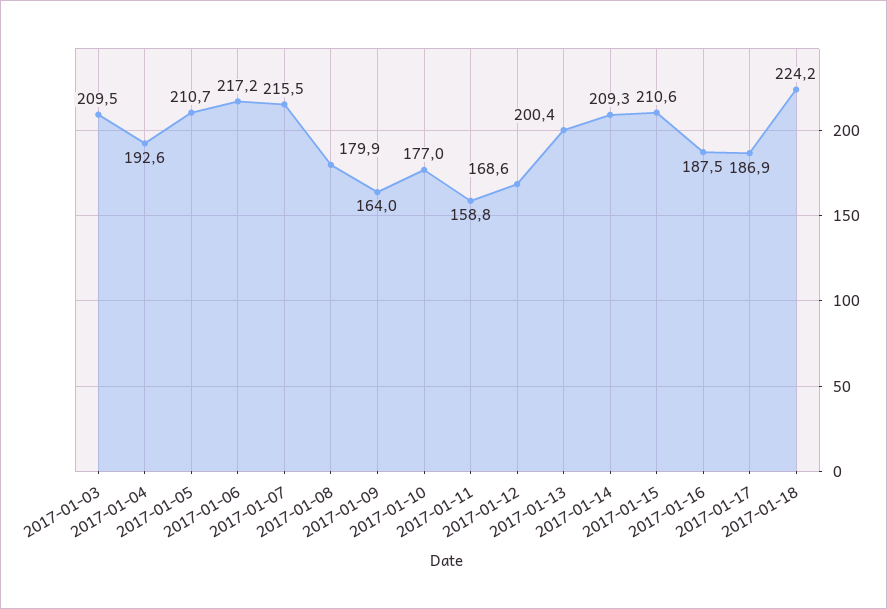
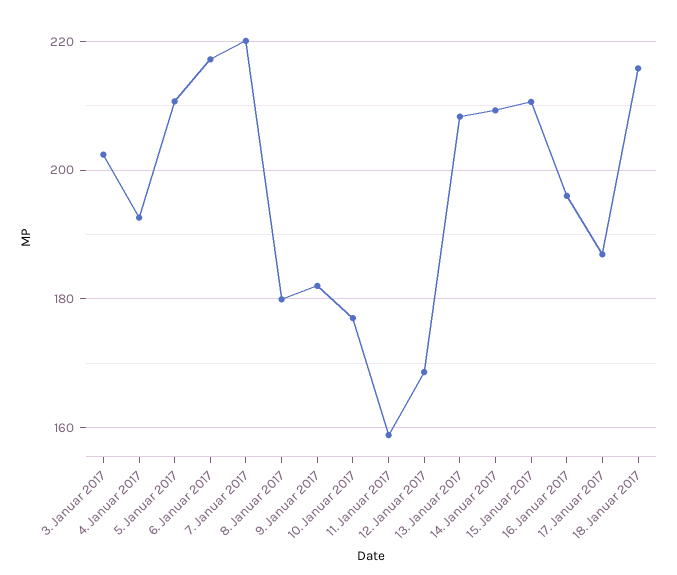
  {
-   "2017-01-03": 209.5,
+   "2017-01-03": 202,
    "2017-01-04": 192.6,
    "2017-01-05": 210.7,
    "2017-01-06": 217.2,
-   "2017-01-07": 215.5,
+   "2017-01-07": 220,
    "2017-01-08": 179.9,
-   "2017-01-09": 164,
+   "2017-01-09": 182,
    "2017-01-10": 177,
    "2017-01-11": 158.8,
    "2017-01-12": 168.6,
-   "2017-01-13": 200.4,
+   "2017-01-13": 208,
    "2017-01-14": 209.3,
    "2017-01-15": 210.6,
-   "2017-01-16": 187.5,
+   "2017-01-16": 196,
    "2017-01-17": 186.9,
-   "2017-01-18": 224.2
+   "2017-01-18": 216
  }

